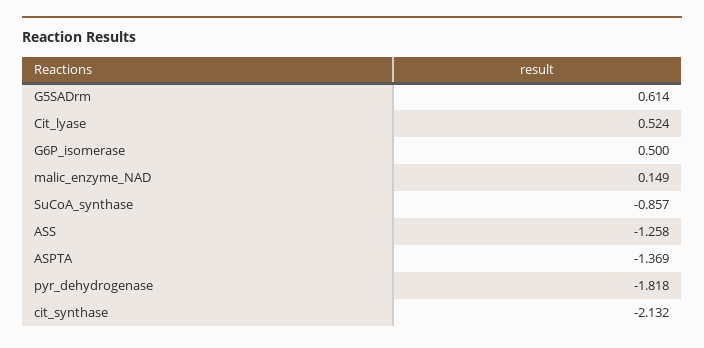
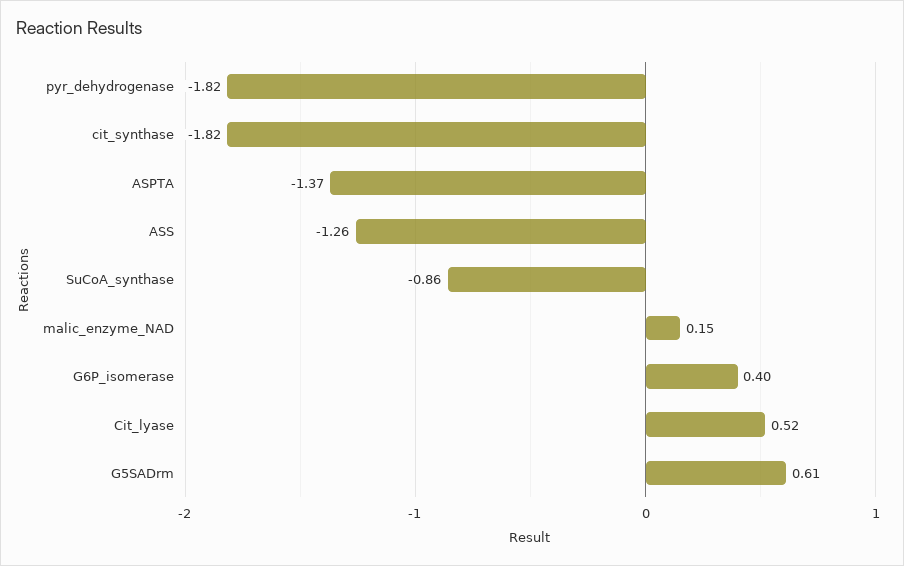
  {
    "G5SADrm": 0.614,
    "Cit_lyase": 0.524,
-   "G6P_isomerase": 0.5,
+   "G6P_isomerase": 0.4,
    "malic_enzyme_NAD": 0.149,
    "SuCoA_synthase": -0.857,
    "ASS": -1.258,
    "ASPTA": -1.369,
    "pyr_dehydrogenase": -1.818,
-   "cit_synthase": -2.132
+   "cit_synthase": -1.82
  }

